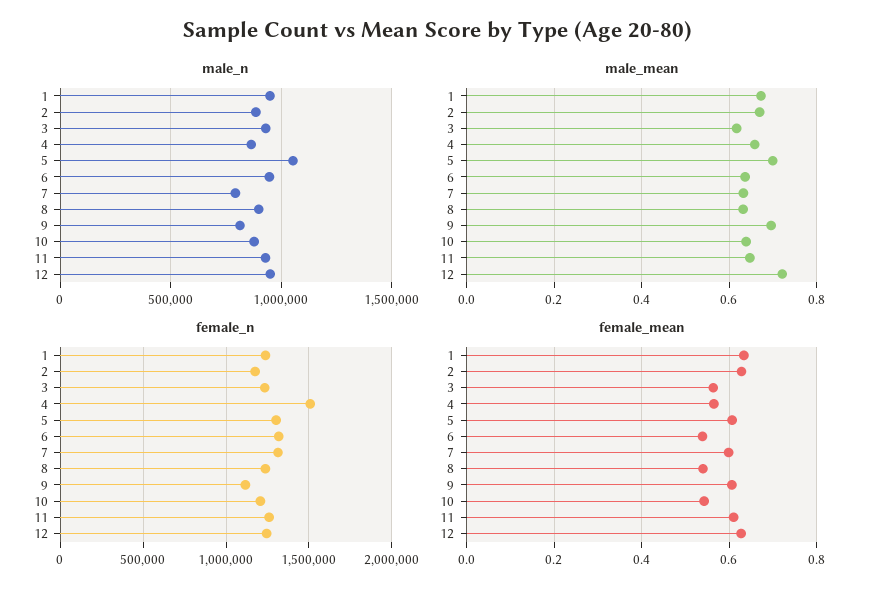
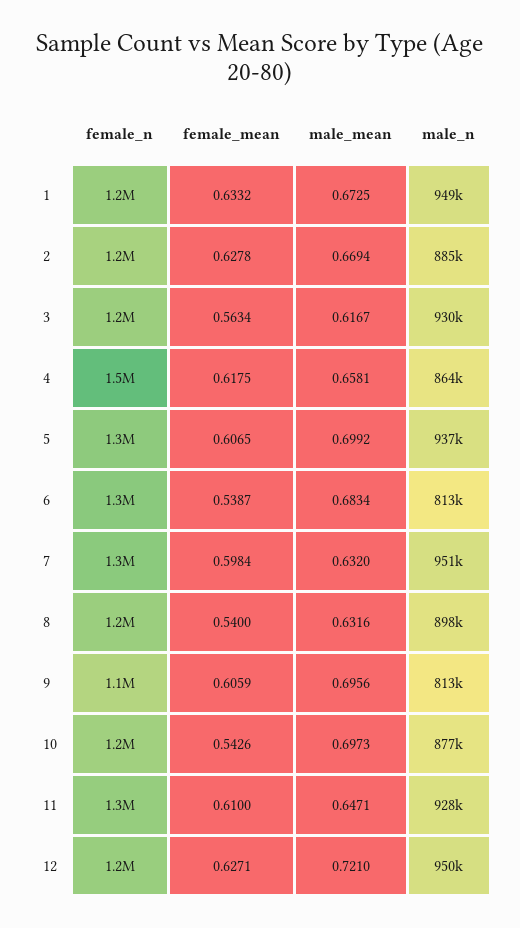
  {
    "male_n": {
      "1": 949000,
      "2": 885000,
      "3": 930000,
      "4": 864000,
-     "5": 1050000,
+     "5": 937000,
-     "6": 950000,
+     "6": 813000,
-     "7": 800000,
+     "7": 951000,
      "8": 898000,
      "9": 813000,
      "10": 877000,
      "11": 928000,
      "12": 950000
    },
    "male_mean": {
      "1": 0.6725,
      "2": 0.6694,
      "3": 0.6167,
      "4": 0.6581,
      "5": 0.6992,
-     "6": 0.64,
+     "6": 0.6834,
      "7": 0.632,
      "8": 0.6316,
      "9": 0.6956,
-     "10": 0.64,
+     "10": 0.6973,
      "11": 0.6471,
      "12": 0.721
    },
    "female_n": {
      "1": 1200000,
      "2": 1200000,
      "3": 1200000,
      "4": 1500000,
      "5": 1300000,
      "6": 1300000,
      "7": 1300000,
      "8": 1200000,
      "9": 1100000,
      "10": 1200000,
      "11": 1300000,
      "12": 1200000
    },
    "female_mean": {
      "1": 0.6332,
      "2": 0.6278,
      "3": 0.5634,
-     "4": 0.56,
+     "4": 0.6175,
      "5": 0.6065,
      "6": 0.5387,
      "7": 0.5984,
      "8": 0.54,
      "9": 0.6059,
      "10": 0.5426,
      "11": 0.61,
      "12": 0.6271
    }
  }

